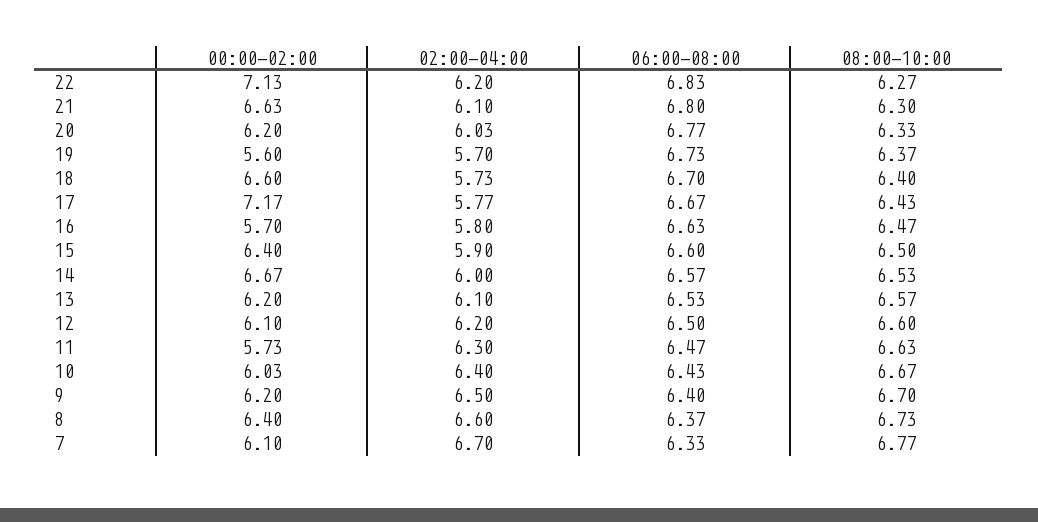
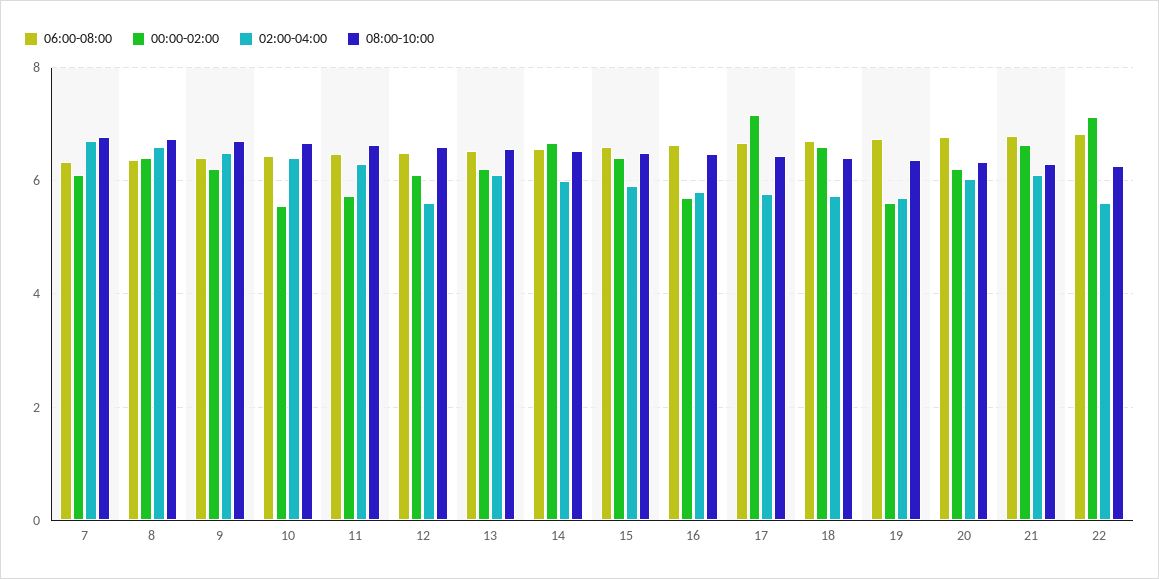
  {
    "00:00-02:00": {
      "22": 7.13,
      "21": 6.63,
      "20": 6.2,
      "19": 5.6,
      "18": 6.6,
      "17": 7.17,
      "16": 5.7,
      "15": 6.4,
      "14": 6.67,
      "13": 6.2,
      "12": 6.1,
      "11": 5.73,
-     "10": 6.03,
+     "10": 5.6,
      "9": 6.2,
      "8": 6.4,
      "7": 6.1
    },
    "02:00-04:00": {
-     "22": 6.2,
+     "22": 5.6,
      "21": 6.1,
      "20": 6.03,
      "19": 5.7,
      "18": 5.73,
      "17": 5.77,
      "16": 5.8,
      "15": 5.9,
      "14": 6,
      "13": 6.1,
-     "12": 6.2,
+     "12": 5.6,
      "11": 6.3,
      "10": 6.4,
      "9": 6.5,
      "8": 6.6,
      "7": 6.7
    },
    "06:00-08:00": {
      "22": 6.83,
      "21": 6.8,
      "20": 6.77,
      "19": 6.73,
      "18": 6.7,
      "17": 6.67,
      "16": 6.63,
      "15": 6.6,
      "14": 6.57,
      "13": 6.53,
      "12": 6.5,
      "11": 6.47,
      "10": 6.43,
      "9": 6.4,
      "8": 6.37,
      "7": 6.33
    },
    "08:00-10:00": {
      "22": 6.27,
      "21": 6.3,
      "20": 6.33,
      "19": 6.37,
      "18": 6.4,
      "17": 6.43,
      "16": 6.47,
      "15": 6.5,
      "14": 6.53,
      "13": 6.57,
      "12": 6.6,
      "11": 6.63,
      "10": 6.67,
      "9": 6.7,
      "8": 6.73,
      "7": 6.77
    }
  }

